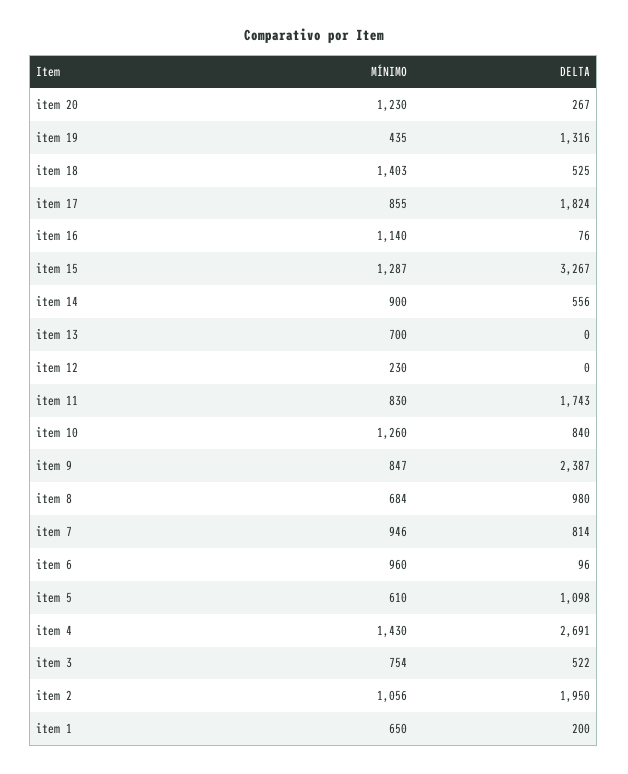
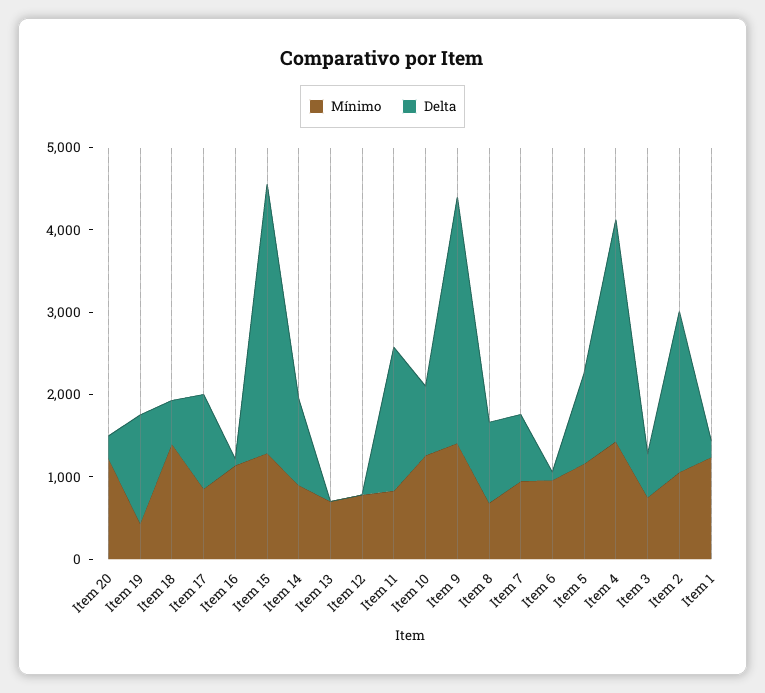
  {
    "MÍNIMO": {
      "item 20": 1230,
      "item 19": 435,
      "item 18": 1403,
      "item 17": 855,
      "item 16": 1140,
      "item 15": 1287,
      "item 14": 900,
      "item 13": 700,
-     "item 12": 230,
+     "item 12": 800,
      "item 11": 830,
      "item 10": 1260,
-     "item 9": 847,
+     "item 9": 1400,
      "item 8": 684,
      "item 7": 946,
      "item 6": 960,
-     "item 5": 610,
+     "item 5": 1200,
      "item 4": 1430,
      "item 3": 754,
      "item 2": 1056,
-     "item 1": 650
+     "item 1": 1200
    },
    "DELTA": {
      "item 20": 267,
      "item 19": 1316,
      "item 18": 525,
-     "item 17": 1824,
+     "item 17": 1200,
      "item 16": 76,
      "item 15": 3267,
-     "item 14": 556,
+     "item 14": 1000,
      "item 13": 0,
      "item 12": 0,
      "item 11": 1743,
      "item 10": 840,
-     "item 9": 2387,
+     "item 9": 3000,
      "item 8": 980,
      "item 7": 814,
      "item 6": 96,
      "item 5": 1098,
      "item 4": 2691,
      "item 3": 522,
      "item 2": 1950,
      "item 1": 200
    }
  }

